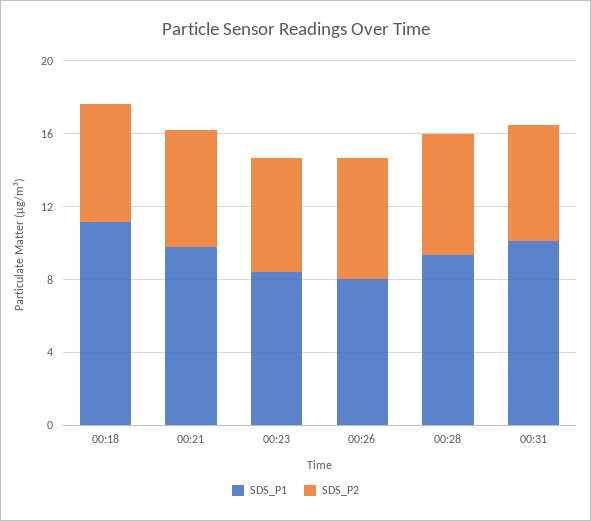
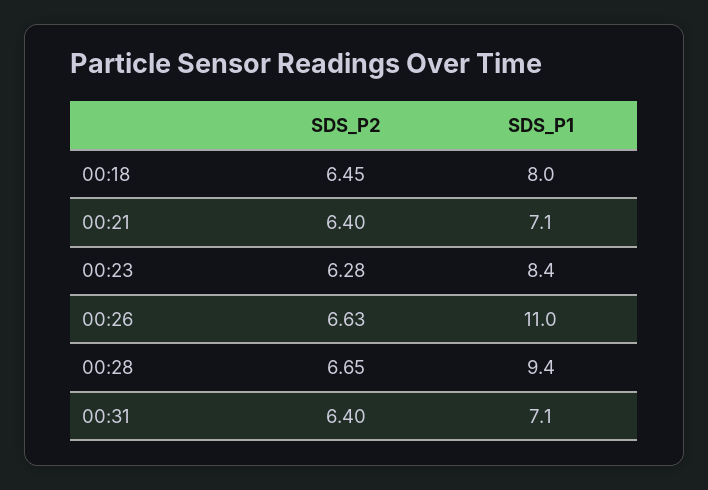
  {
    "SDS_P1": {
-     "00:18": 11,
+     "00:18": 8,
-     "00:21": 10,
+     "00:21": 7.1,
      "00:23": 8.4,
-     "00:26": 8,
+     "00:26": 11,
      "00:28": 9.4,
-     "00:31": 10
+     "00:31": 7.1
    },
    "SDS_P2": {
      "00:18": 6.45,
      "00:21": 6.4,
      "00:23": 6.28,
      "00:26": 6.63,
      "00:28": 6.65,
      "00:31": 6.4
    }
  }

